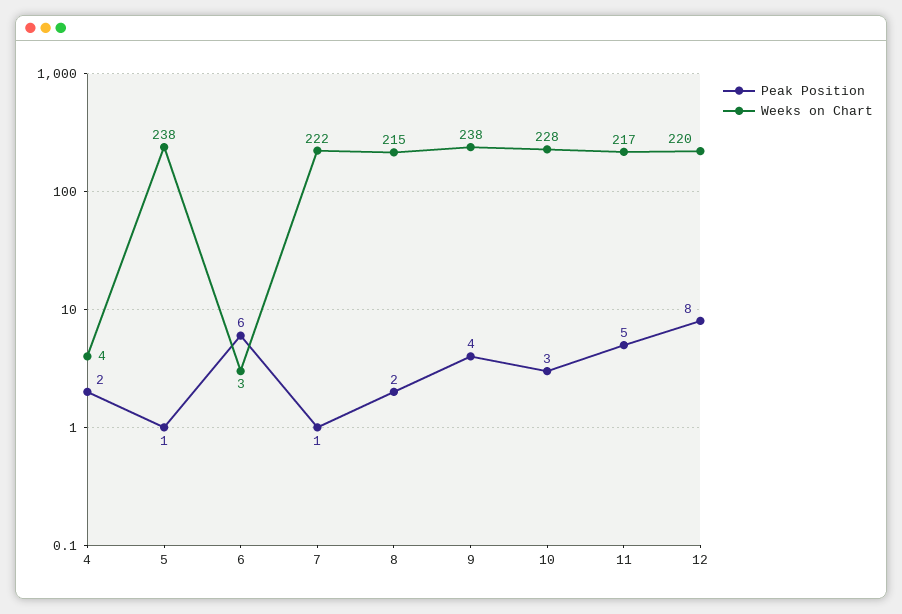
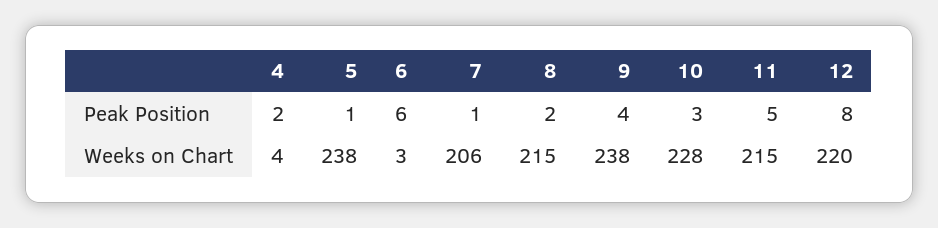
  {
    "Peak Position": {
      "4": 2,
      "5": 1,
      "6": 6,
      "7": 1,
      "8": 2,
      "9": 4,
      "10": 3,
      "11": 5,
      "12": 8
    },
    "Weeks on Chart": {
      "4": 4,
      "5": 238,
      "6": 3,
-     "7": 222,
+     "7": 206,
      "8": 215,
      "9": 238,
      "10": 228,
-     "11": 217,
+     "11": 215,
      "12": 220
    }
  }

